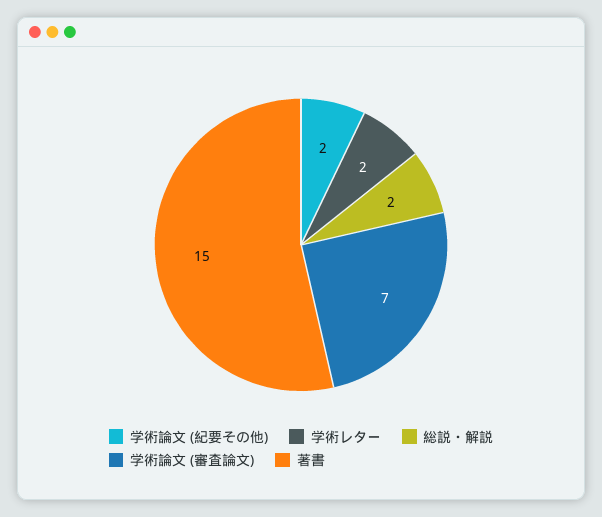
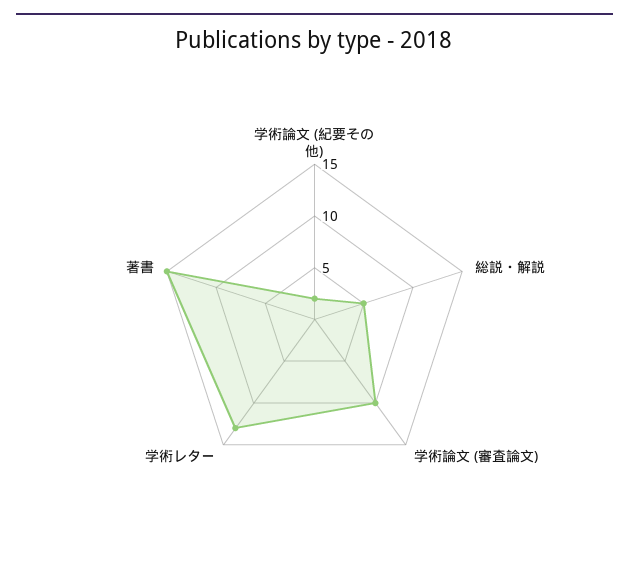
  {
    "学術論文 (紀要その他)": 2,
-   "学術レター": 2,
+   "学術レター": 13,
-   "総説・解説": 2,
+   "総説・解説": 5,
-   "学術論文 (審査論文)": 7,
+   "学術論文 (審査論文)": 10,
    "著書": 15
  }

